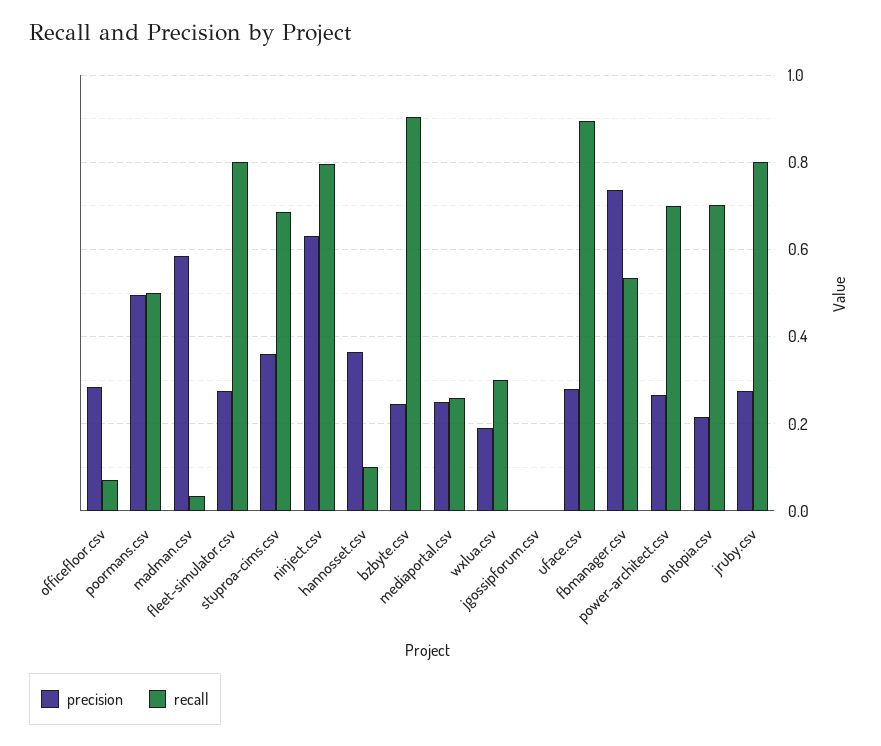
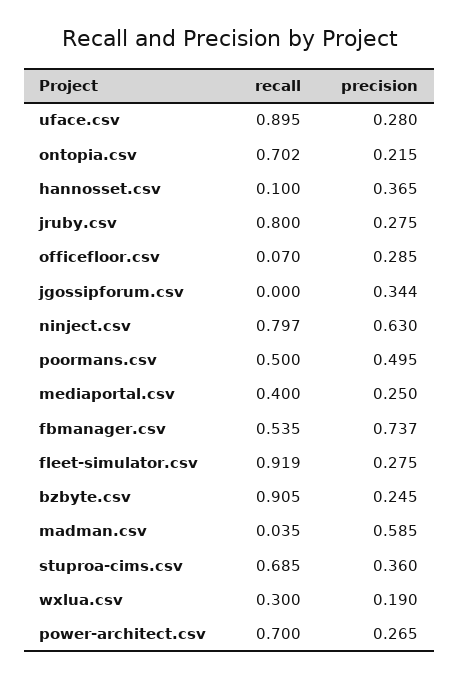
  {
    "precision": {
      "officefloor.csv": 0.285,
      "poormans.csv": 0.495,
      "madman.csv": 0.585,
      "fleet-simulator.csv": 0.275,
      "stuproa-cims.csv": 0.36,
      "ninject.csv": 0.63,
      "hannosset.csv": 0.365,
      "bzbyte.csv": 0.245,
      "mediaportal.csv": 0.25,
      "wxlua.csv": 0.19,
-     "jgossipforum.csv": 0,
+     "jgossipforum.csv": 0.344,
      "uface.csv": 0.28,
      "fbmanager.csv": 0.737,
      "power-architect.csv": 0.265,
      "ontopia.csv": 0.215,
      "jruby.csv": 0.275
    },
    "recall": {
      "officefloor.csv": 0.07,
      "poormans.csv": 0.5,
      "madman.csv": 0.035,
-     "fleet-simulator.csv": 0.8,
+     "fleet-simulator.csv": 0.919,
      "stuproa-cims.csv": 0.685,
      "ninject.csv": 0.797,
      "hannosset.csv": 0.1,
      "bzbyte.csv": 0.905,
-     "mediaportal.csv": 0.26,
+     "mediaportal.csv": 0.4,
      "wxlua.csv": 0.3,
      "jgossipforum.csv": 0,
      "uface.csv": 0.895,
      "fbmanager.csv": 0.535,
      "power-architect.csv": 0.7,
      "ontopia.csv": 0.702,
      "jruby.csv": 0.8
    }
  }

